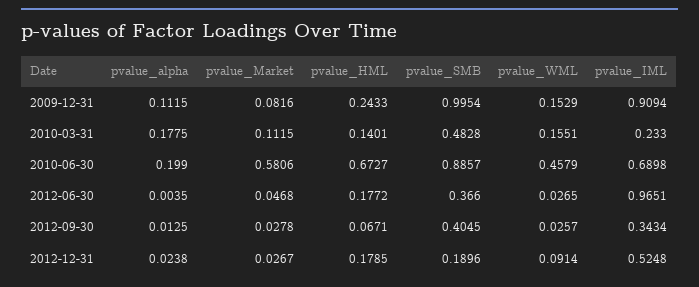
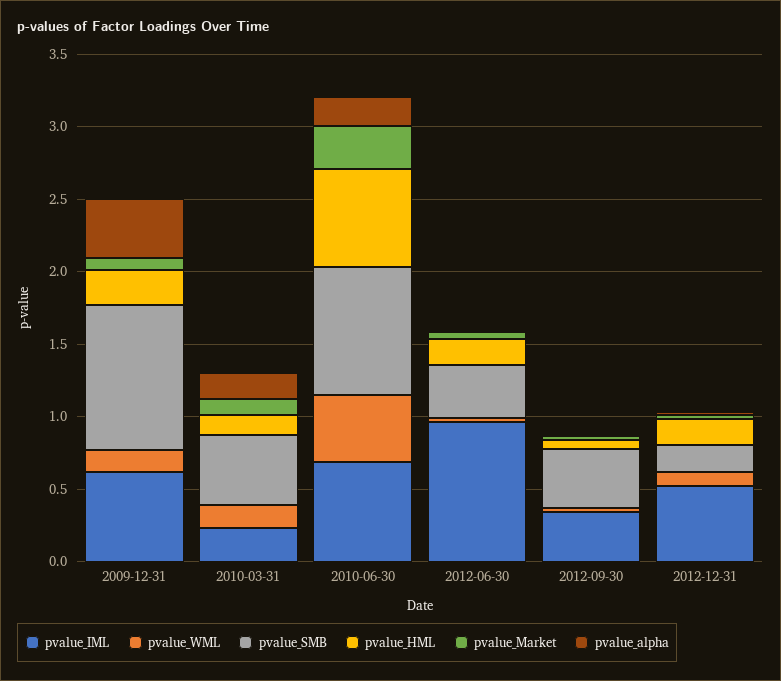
  {
    "pvalue_alpha": {
-     "2009-12-31": 0.1115,
+     "2009-12-31": 0.4,
      "2010-03-31": 0.1775,
      "2010-06-30": 0.199,
      "2012-06-30": 0.0035,
      "2012-09-30": 0.0125,
      "2012-12-31": 0.0238
    },
    "pvalue_Market": {
      "2009-12-31": 0.0816,
      "2010-03-31": 0.1115,
-     "2010-06-30": 0.5806,
+     "2010-06-30": 0.3,
      "2012-06-30": 0.0468,
      "2012-09-30": 0.0278,
      "2012-12-31": 0.0267
    },
    "pvalue_HML": {
      "2009-12-31": 0.2433,
      "2010-03-31": 0.1401,
      "2010-06-30": 0.6727,
      "2012-06-30": 0.1772,
      "2012-09-30": 0.0671,
      "2012-12-31": 0.1785
    },
    "pvalue_SMB": {
      "2009-12-31": 0.9954,
      "2010-03-31": 0.4828,
      "2010-06-30": 0.8857,
      "2012-06-30": 0.366,
      "2012-09-30": 0.4045,
      "2012-12-31": 0.1896
    },
    "pvalue_WML": {
      "2009-12-31": 0.1529,
      "2010-03-31": 0.1551,
      "2010-06-30": 0.4579,
      "2012-06-30": 0.0265,
      "2012-09-30": 0.0257,
      "2012-12-31": 0.0914
    },
    "pvalue_IML": {
-     "2009-12-31": 0.9094,
+     "2009-12-31": 0.6,
      "2010-03-31": 0.233,
      "2010-06-30": 0.6898,
      "2012-06-30": 0.9651,
      "2012-09-30": 0.3434,
      "2012-12-31": 0.5248
    }
  }

